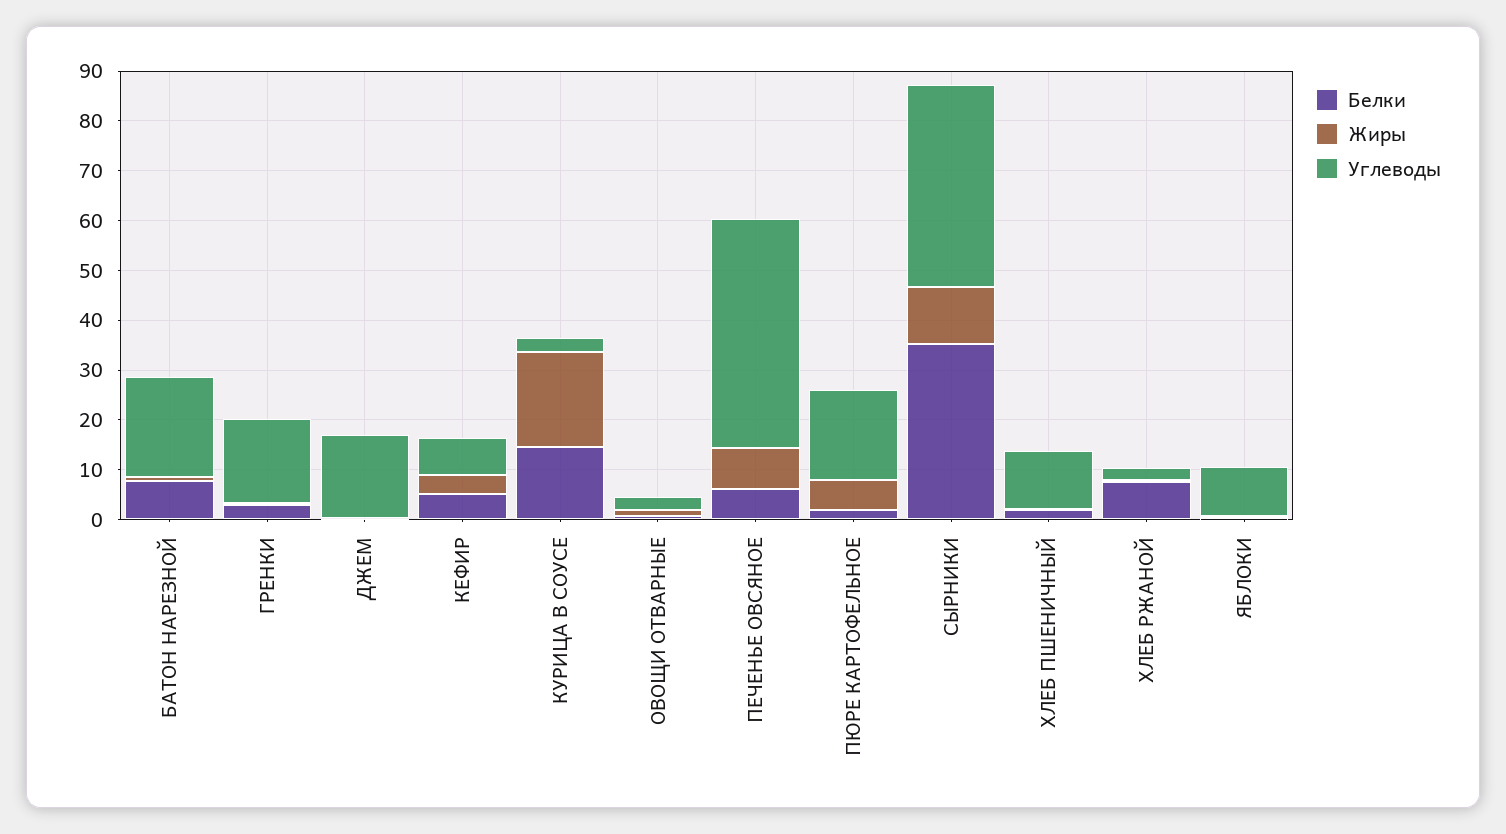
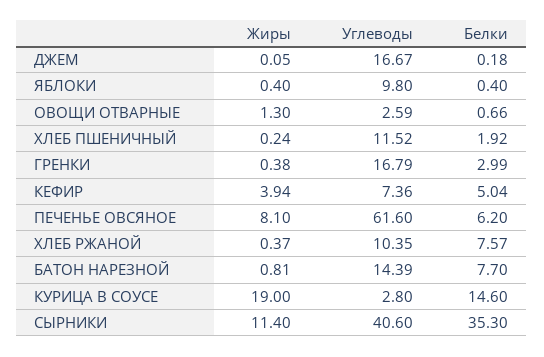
  {
    "Белки": {
      "БАТОН НАРЕЗНОЙ": 7.7,
      "ГРЕНКИ": 2.99,
      "ДЖЕМ": 0.18,
      "КЕФИР": 5.04,
      "КУРИЦА В СОУСЕ": 14.6,
      "ОВОЩИ ОТВАРНЫЕ": 0.66,
      "ПЕЧЕНЬЕ ОВСЯНОЕ": 6.2,
-     "ПЮРЕ КАРТОФЕЛЬНОЕ": 2,
      "СЫРНИКИ": 35.3,
      "ХЛЕБ ПШЕНИЧНЫЙ": 1.92,
      "ХЛЕБ РЖАНОЙ": 7.57,
      "ЯБЛОКИ": 0.4
    },
    "Жиры": {
      "БАТОН НАРЕЗНОЙ": 0.81,
      "ГРЕНКИ": 0.38,
      "ДЖЕМ": 0.05,
      "КЕФИР": 3.94,
      "КУРИЦА В СОУСЕ": 19,
      "ОВОЩИ ОТВАРНЫЕ": 1.3,
      "ПЕЧЕНЬЕ ОВСЯНОЕ": 8.1,
-     "ПЮРЕ КАРТОФЕЛЬНОЕ": 6,
      "СЫРНИКИ": 11.4,
      "ХЛЕБ ПШЕНИЧНЫЙ": 0.24,
      "ХЛЕБ РЖАНОЙ": 0.37,
      "ЯБЛОКИ": 0.4
    },
    "Углеводы": {
-     "БАТОН НАРЕЗНОЙ": 20,
+     "БАТОН НАРЕЗНОЙ": 14.39,
      "ГРЕНКИ": 16.79,
      "ДЖЕМ": 16.67,
      "КЕФИР": 7.36,
      "КУРИЦА В СОУСЕ": 2.8,
      "ОВОЩИ ОТВАРНЫЕ": 2.59,
-     "ПЕЧЕНЬЕ ОВСЯНОЕ": 46,
+     "ПЕЧЕНЬЕ ОВСЯНОЕ": 61.6,
-     "ПЮРЕ КАРТОФЕЛЬНОЕ": 18,
      "СЫРНИКИ": 40.6,
      "ХЛЕБ ПШЕНИЧНЫЙ": 11.52,
-     "ХЛЕБ РЖАНОЙ": 2,
+     "ХЛЕБ РЖАНОЙ": 10.35,
      "ЯБЛОКИ": 9.8
    }
  }

